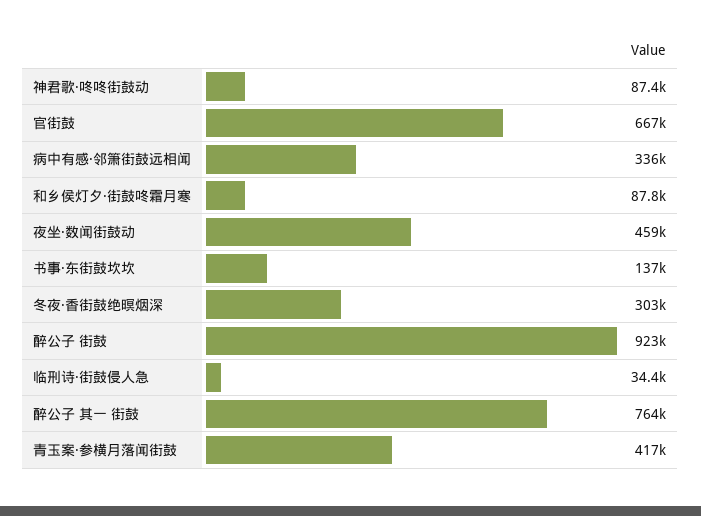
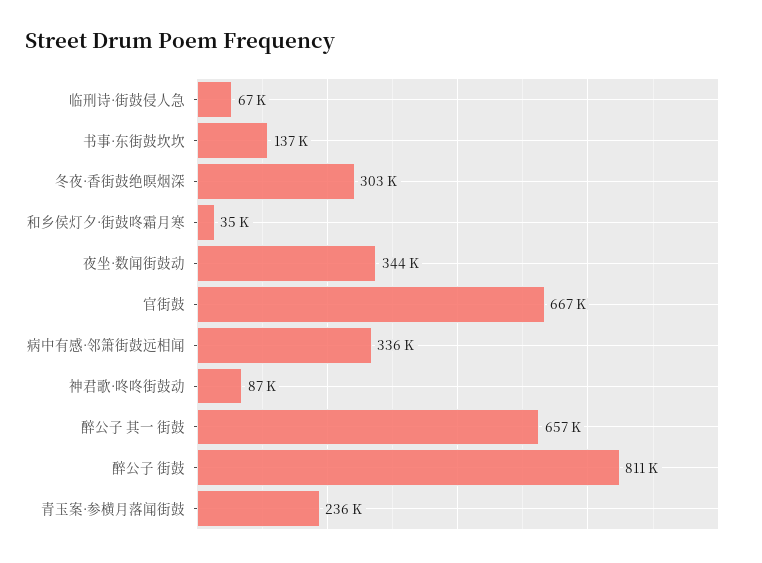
  {
    "神君歌·咚咚街鼓动": 87400,
    "官街鼓": 667000,
    "病中有感·邻箫街鼓远相闻": 336000,
-   "和乡侯灯夕·街鼓咚霜月寒": 87800,
+   "和乡侯灯夕·街鼓咚霜月寒": 35000,
-   "夜坐·数闻街鼓动": 459000,
+   "夜坐·数闻街鼓动": 344000,
    "书事·东街鼓坎坎": 137000,
    "冬夜·香街鼓绝暝烟深": 303000,
-   "醉公子 街鼓": 923000,
+   "醉公子 街鼓": 811000,
-   "临刑诗·街鼓侵人急": 34400,
+   "临刑诗·街鼓侵人急": 67000,
-   "醉公子 其一 街鼓": 764000,
+   "醉公子 其一 街鼓": 657000,
-   "青玉案·参横月落闻街鼓": 417000
+   "青玉案·参横月落闻街鼓": 236000
  }

